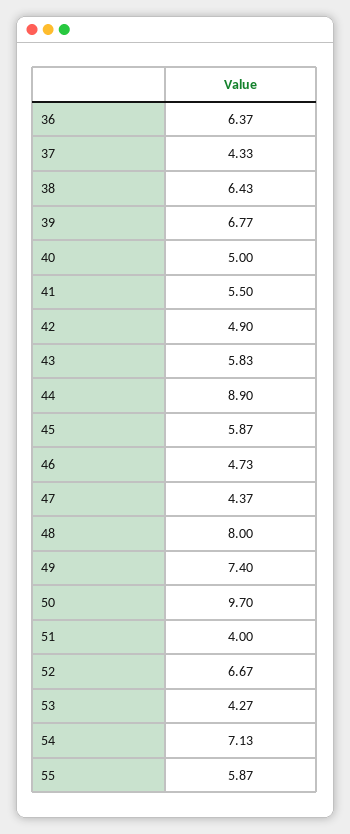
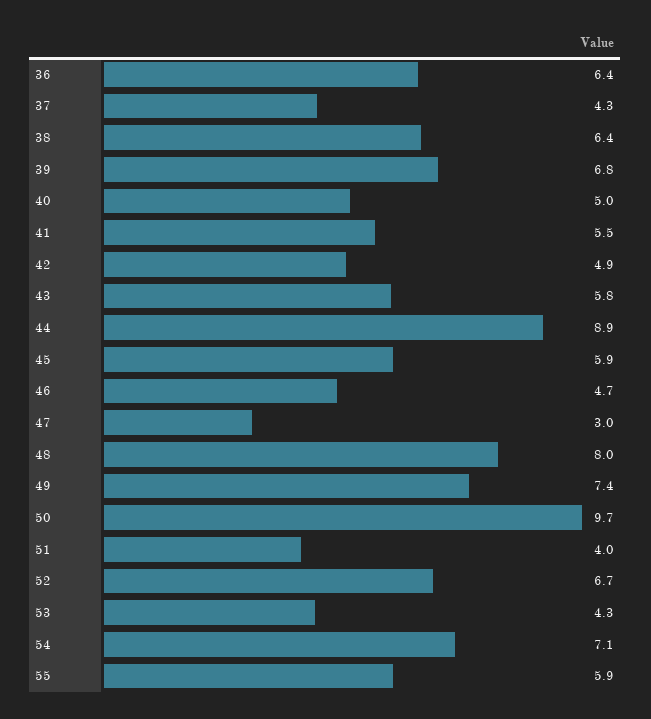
  {
    "36": 6.37,
    "37": 4.33,
    "38": 6.43,
    "39": 6.77,
    "40": 5,
    "41": 5.5,
    "42": 4.9,
    "43": 5.83,
    "44": 8.9,
    "45": 5.87,
    "46": 4.73,
-   "47": 4.37,
+   "47": 3,
    "48": 8,
    "49": 7.4,
    "50": 9.7,
    "51": 4,
    "52": 6.67,
    "53": 4.27,
    "54": 7.13,
    "55": 5.87
  }

